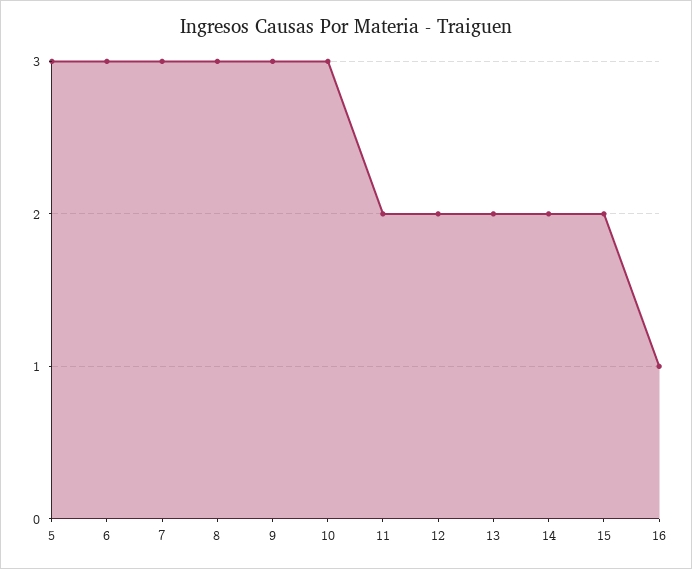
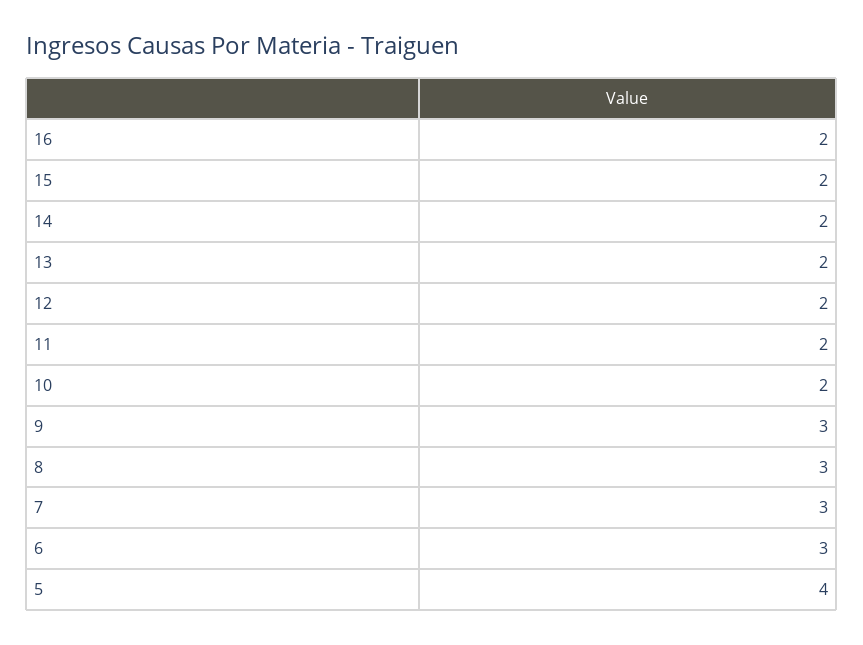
  {
-   "5": 3,
+   "5": 4,
    "6": 3,
    "7": 3,
    "8": 3,
    "9": 3,
-   "10": 3,
+   "10": 2,
    "11": 2,
    "12": 2,
    "13": 2,
    "14": 2,
    "15": 2,
-   "16": 1
+   "16": 2
  }

